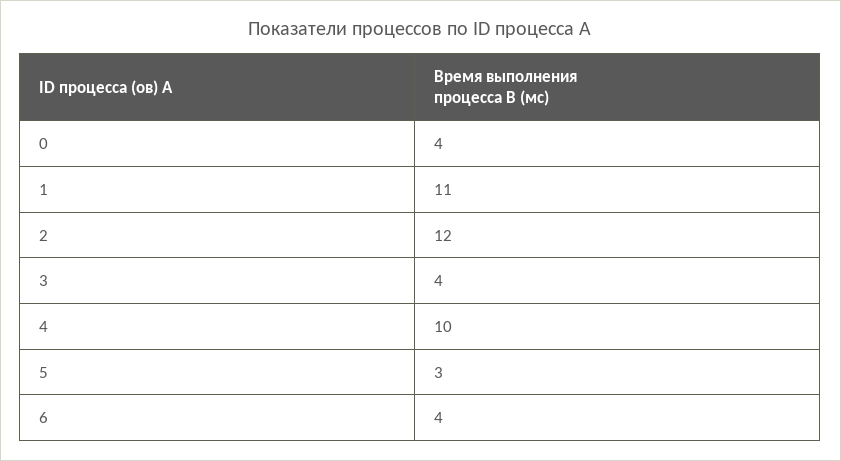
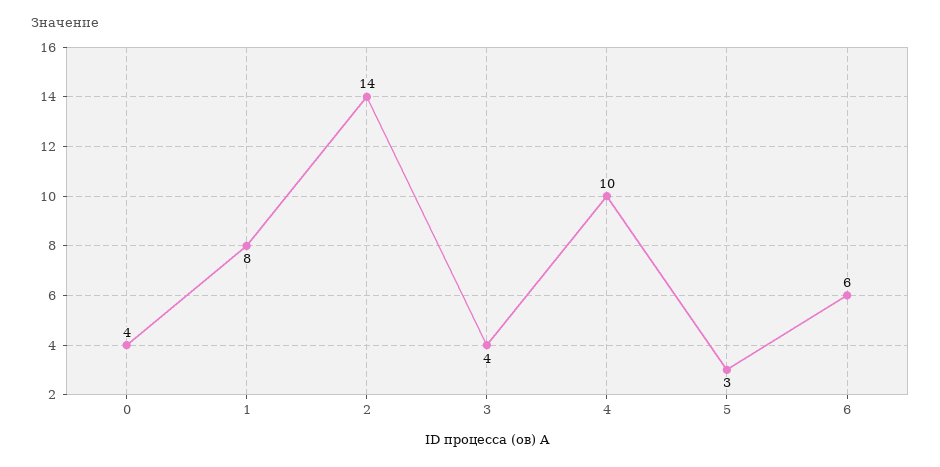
  {
    "0": 4,
-   "1": 11,
+   "1": 8,
-   "2": 12,
+   "2": 14,
    "3": 4,
    "4": 10,
    "5": 3,
-   "6": 4
+   "6": 6
  }

